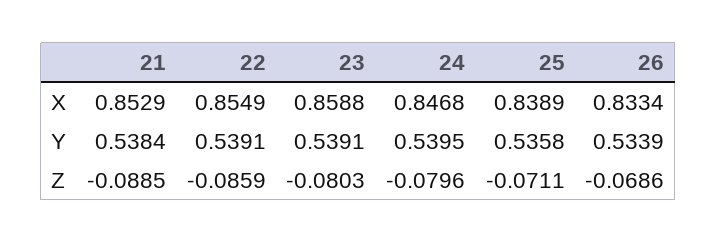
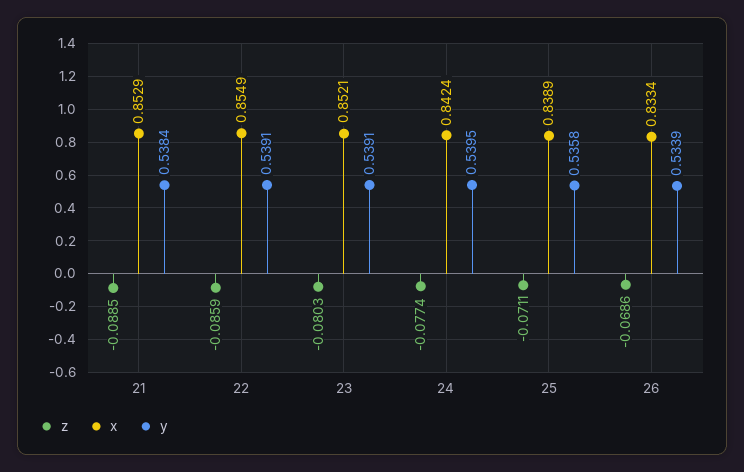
  {
    "X": {
      "21": 0.8529,
      "22": 0.8549,
-     "23": 0.8588,
+     "23": 0.8521,
-     "24": 0.8468,
+     "24": 0.8424,
      "25": 0.8389,
      "26": 0.8334
    },
    "Y": {
      "21": 0.5384,
      "22": 0.5391,
      "23": 0.5391,
      "24": 0.5395,
      "25": 0.5358,
      "26": 0.5339
    },
    "Z": {
      "21": -0.0885,
      "22": -0.0859,
      "23": -0.0803,
-     "24": -0.0796,
+     "24": -0.0774,
      "25": -0.0711,
      "26": -0.0686
    }
  }

